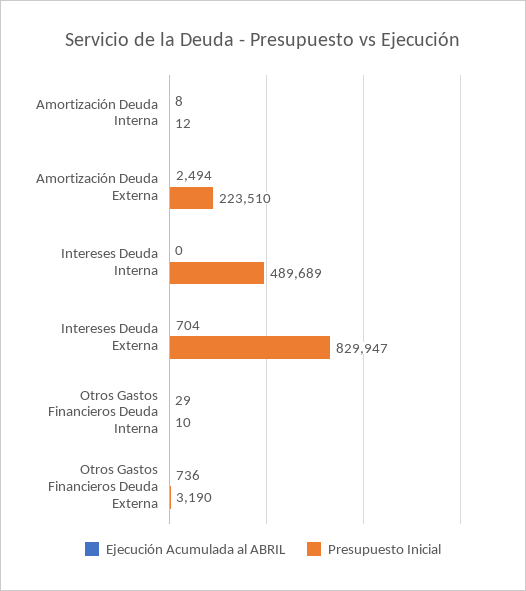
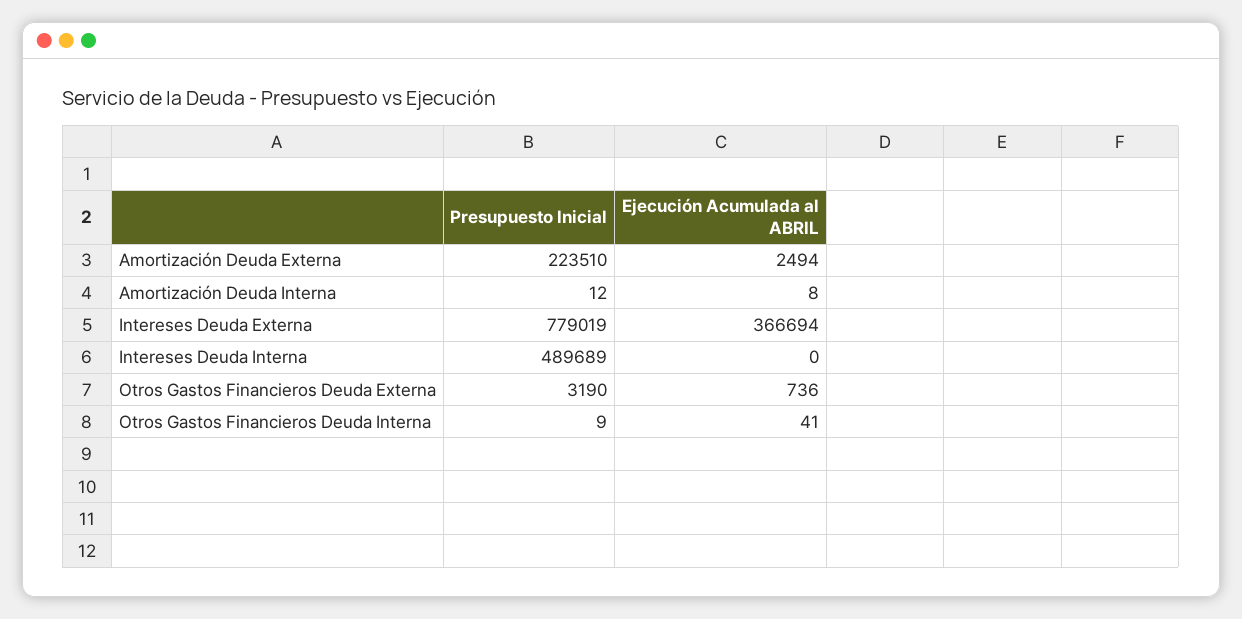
  {
    "Ejecución Acumulada al ABRIL": {
      "Amortización Deuda Interna": 8,
      "Amortización Deuda Externa": 2494,
      "Intereses Deuda Interna": 0,
-     "Intereses Deuda Externa": 704,
+     "Intereses Deuda Externa": 366694,
-     "Otros Gastos Financieros Deuda Interna": 29,
+     "Otros Gastos Financieros Deuda Interna": 41,
      "Otros Gastos Financieros Deuda Externa": 736
    },
    "Presupuesto Inicial": {
      "Amortización Deuda Interna": 12,
      "Amortización Deuda Externa": 223510,
      "Intereses Deuda Interna": 489689,
-     "Intereses Deuda Externa": 829947,
+     "Intereses Deuda Externa": 779019,
-     "Otros Gastos Financieros Deuda Interna": 10,
+     "Otros Gastos Financieros Deuda Interna": 9,
      "Otros Gastos Financieros Deuda Externa": 3190
    }
  }

